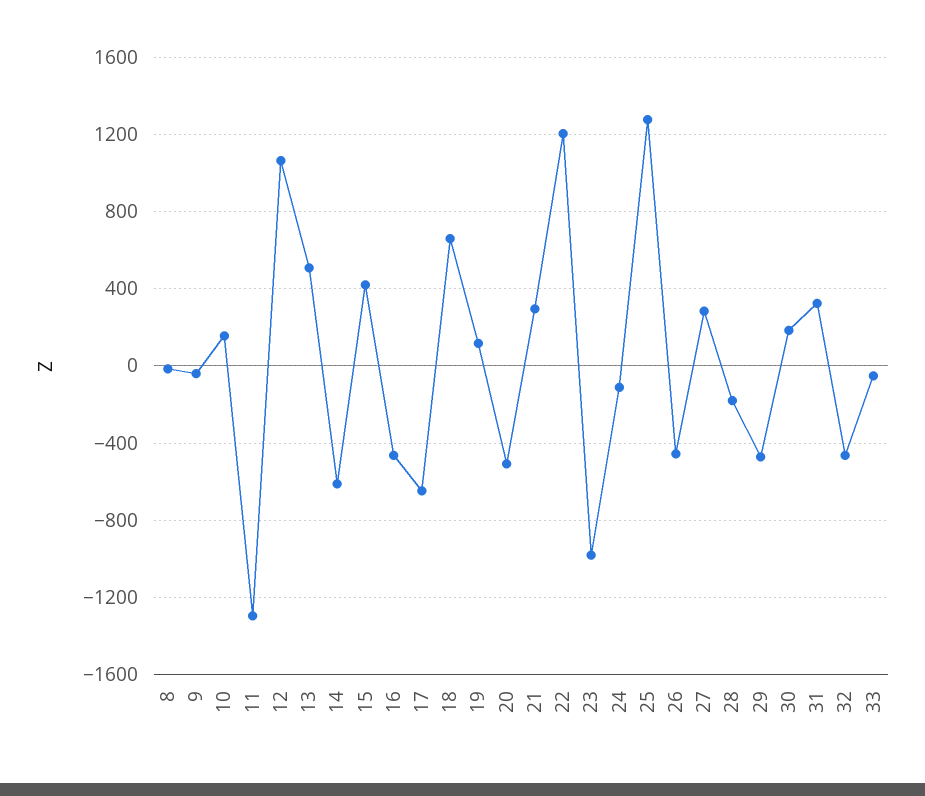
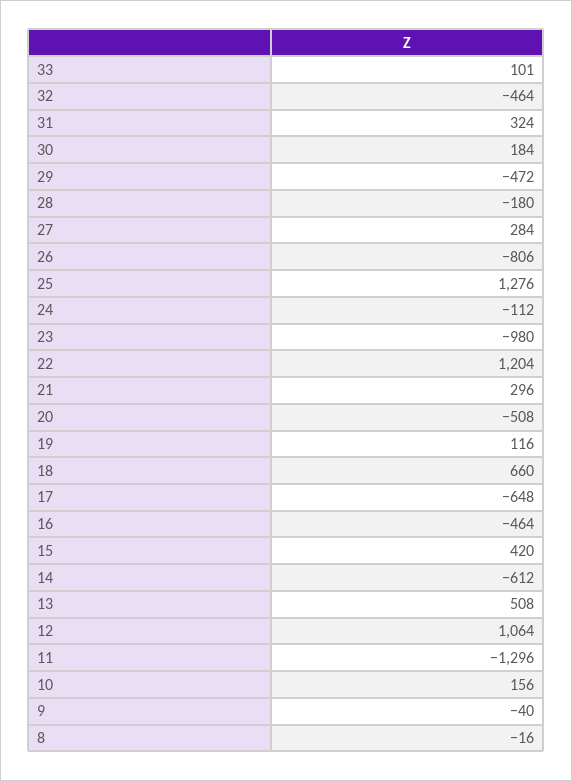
  {
    "8": -16,
    "9": -40,
    "10": 156,
    "11": -1296,
    "12": 1064,
    "13": 508,
    "14": -612,
    "15": 420,
    "16": -464,
    "17": -648,
    "18": 660,
    "19": 116,
    "20": -508,
    "21": 296,
    "22": 1204,
    "23": -980,
    "24": -112,
    "25": 1276,
-   "26": -450,
+   "26": -806,
    "27": 284,
    "28": -180,
    "29": -472,
    "30": 184,
    "31": 324,
    "32": -464,
-   "33": -50
+   "33": 101
  }

